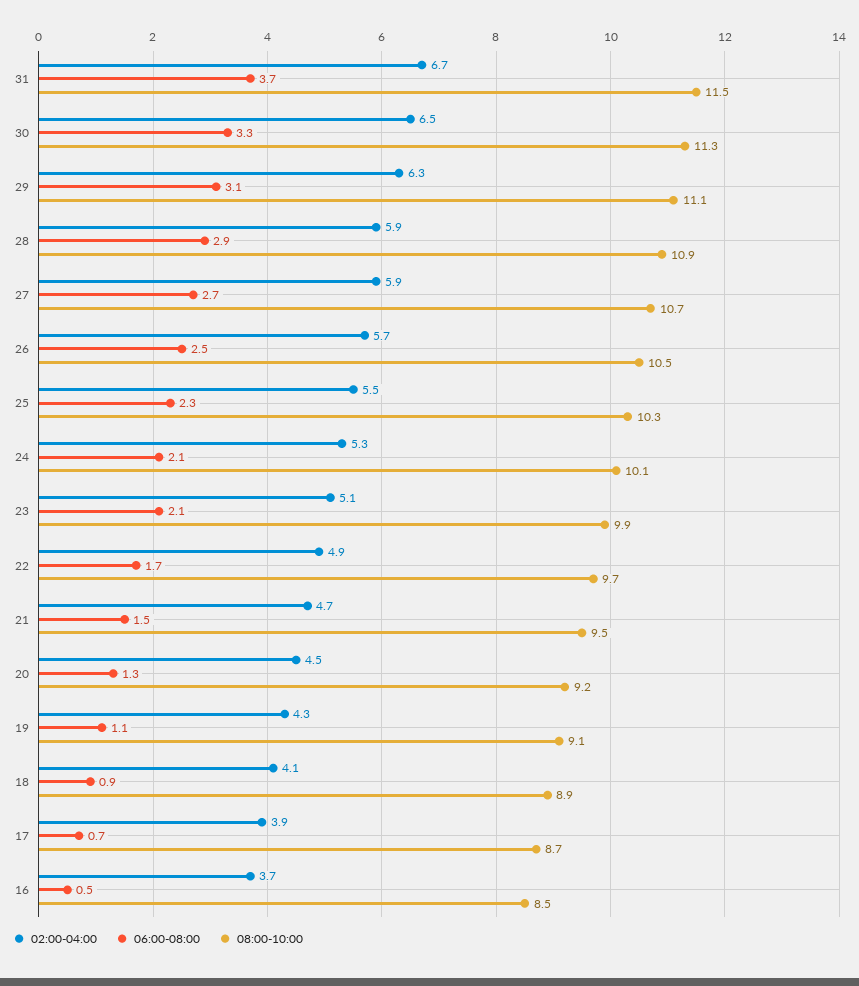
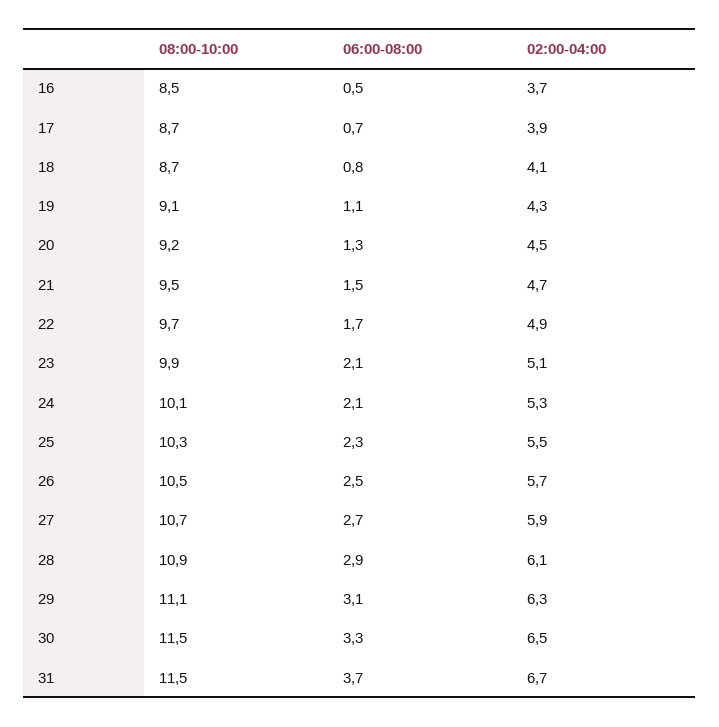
  {
    "02:00-04:00": {
      "31": 6.7,
      "30": 6.5,
      "29": 6.3,
-     "28": 5.9,
+     "28": 6.1,
      "27": 5.9,
      "26": 5.7,
      "25": 5.5,
      "24": 5.3,
      "23": 5.1,
      "22": 4.9,
      "21": 4.7,
      "20": 4.5,
      "19": 4.3,
      "18": 4.1,
      "17": 3.9,
      "16": 3.7
    },
    "06:00-08:00": {
      "31": 3.7,
      "30": 3.3,
      "29": 3.1,
      "28": 2.9,
      "27": 2.7,
      "26": 2.5,
      "25": 2.3,
      "24": 2.1,
      "23": 2.1,
      "22": 1.7,
      "21": 1.5,
      "20": 1.3,
      "19": 1.1,
-     "18": 0.9,
+     "18": 0.8,
      "17": 0.7,
      "16": 0.5
    },
    "08:00-10:00": {
      "31": 11.5,
-     "30": 11.3,
+     "30": 11.5,
      "29": 11.1,
      "28": 10.9,
      "27": 10.7,
      "26": 10.5,
      "25": 10.3,
      "24": 10.1,
      "23": 9.9,
      "22": 9.7,
      "21": 9.5,
      "20": 9.2,
      "19": 9.1,
-     "18": 8.9,
+     "18": 8.7,
      "17": 8.7,
      "16": 8.5
    }
  }

